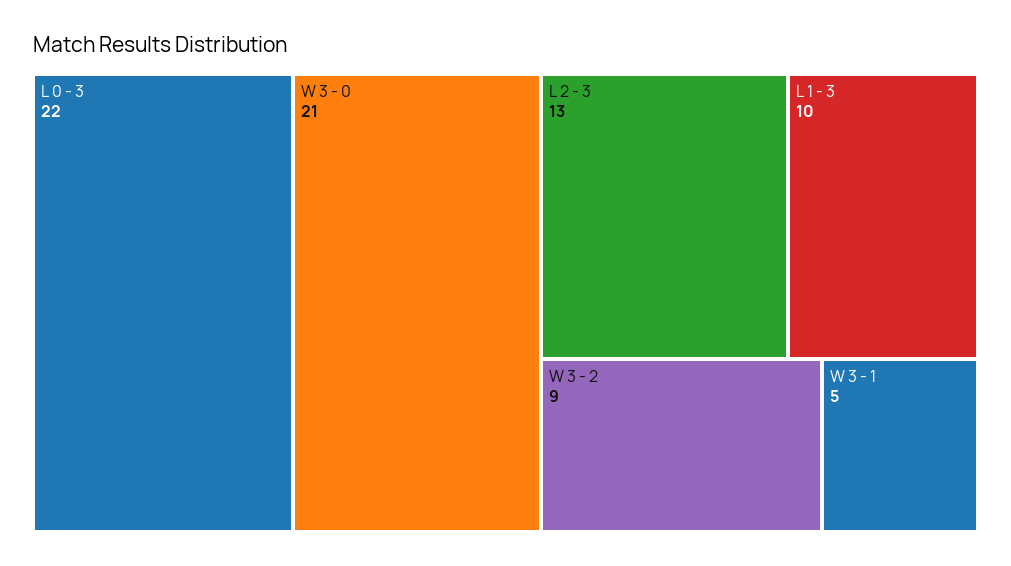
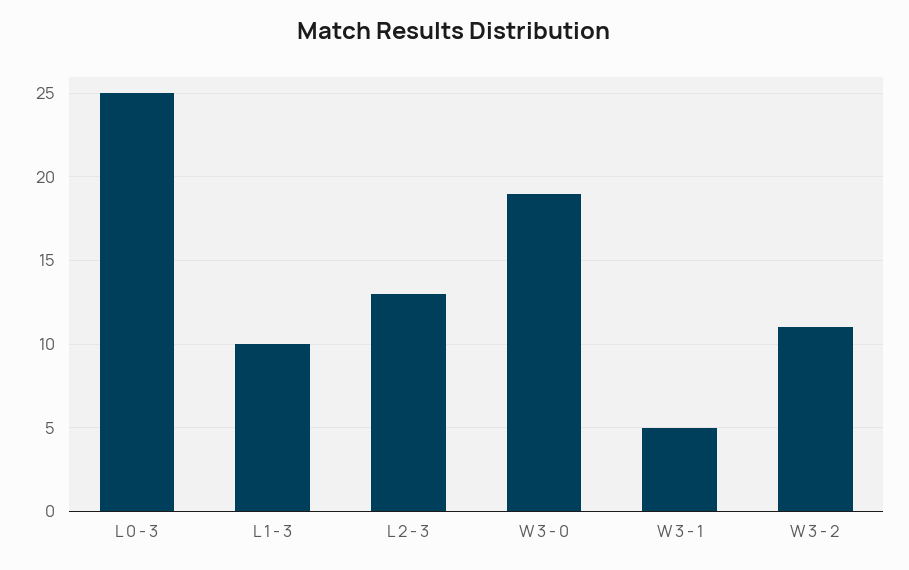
  {
-   "L 0 - 3": 22,
+   "L 0 - 3": 25,
-   "W 3 - 0": 21,
+   "W 3 - 0": 19,
    "L 2 - 3": 13,
    "L 1 - 3": 10,
-   "W 3 - 2": 9,
+   "W 3 - 2": 11,
    "W 3 - 1": 5
  }

